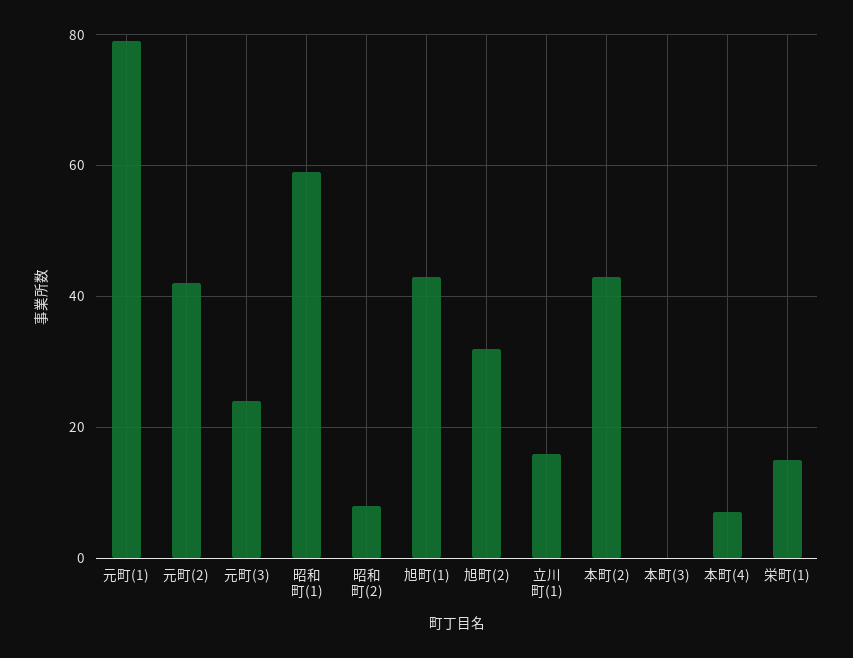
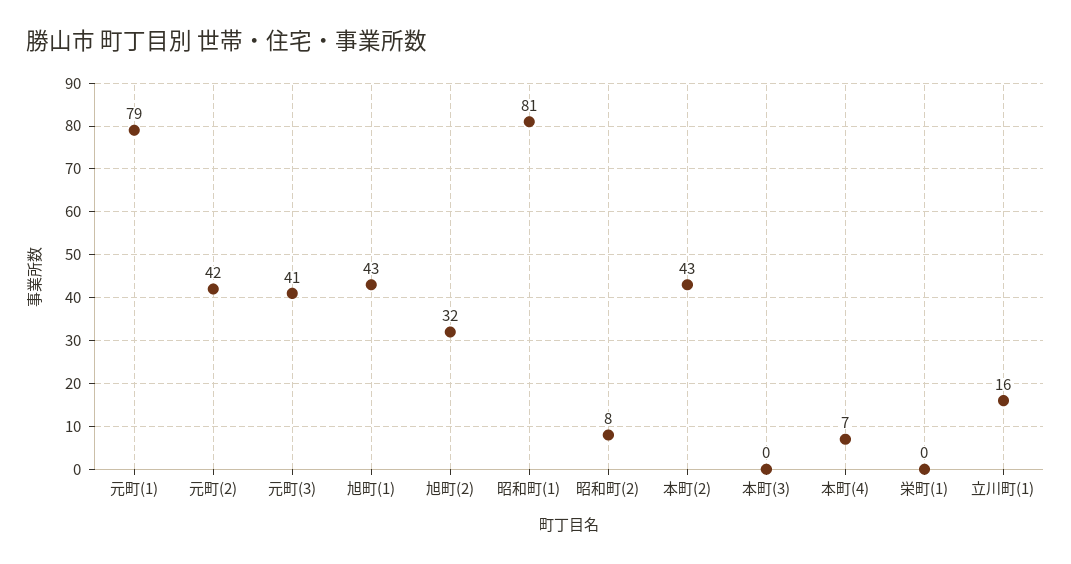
  {
    "元町(1)": 79,
    "元町(2)": 42,
-   "元町(3)": 25,
+   "元町(3)": 41,
-   "昭和町(1)": 60,
+   "昭和町(1)": 81,
    "昭和町(2)": 8,
    "旭町(1)": 43,
    "旭町(2)": 32,
    "立川町(1)": 16,
    "本町(2)": 43,
    "本町(3)": 0,
    "本町(4)": 7,
-   "栄町(1)": 15
+   "栄町(1)": 0
  }

